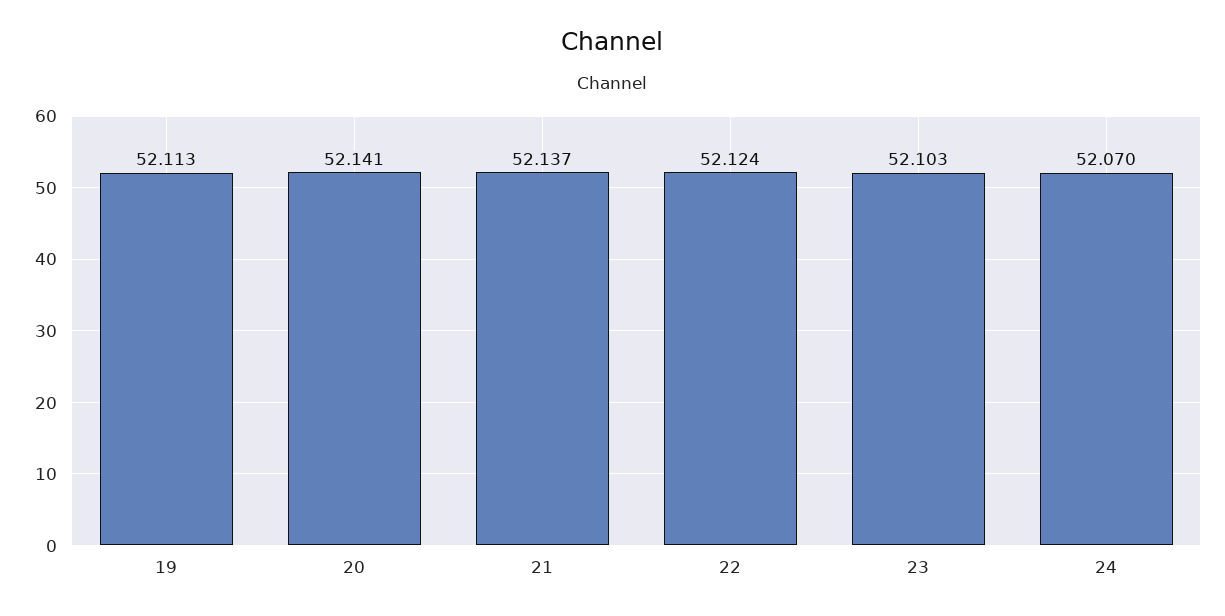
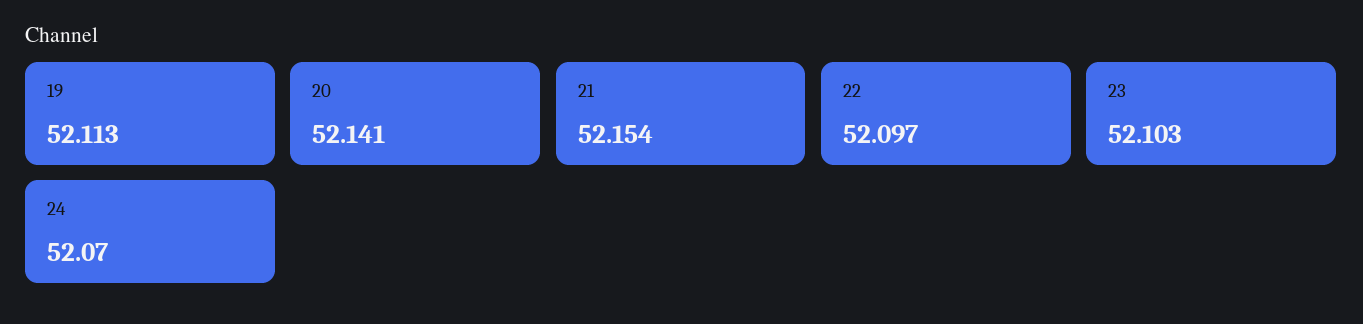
  {
    "19": 52.113,
    "20": 52.141,
-   "21": 52.137,
+   "21": 52.154,
-   "22": 52.124,
+   "22": 52.097,
    "23": 52.103,
    "24": 52.07
  }

